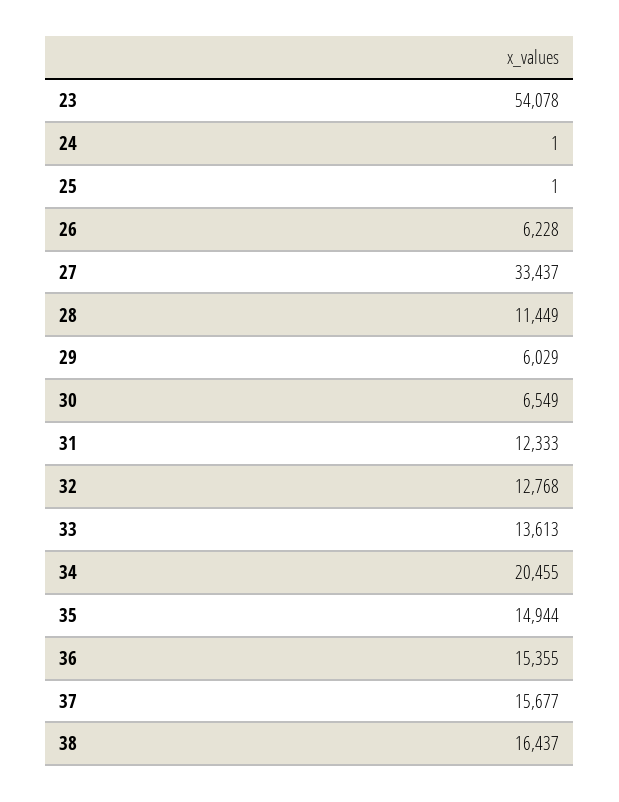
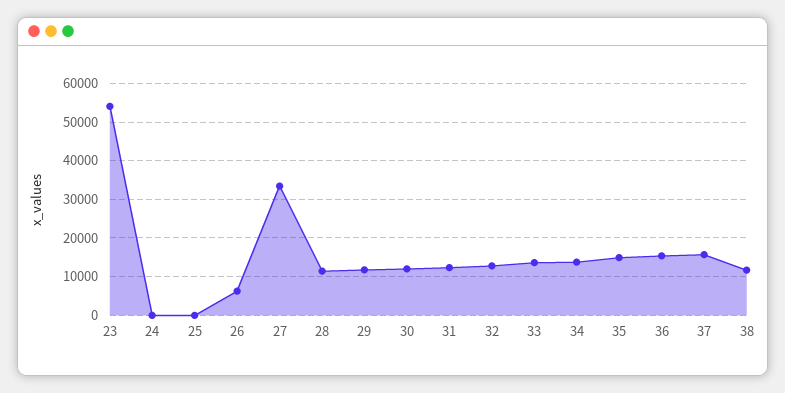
  {
    "23": 54078,
    "24": 1,
    "25": 1,
    "26": 6228,
    "27": 33437,
    "28": 11449,
-   "29": 6029,
+   "29": 12000,
-   "30": 6549,
+   "30": 12000,
    "31": 12333,
    "32": 12768,
    "33": 13613,
-   "34": 20455,
+   "34": 14000,
    "35": 14944,
    "36": 15355,
    "37": 15677,
-   "38": 16437
+   "38": 12000
  }

